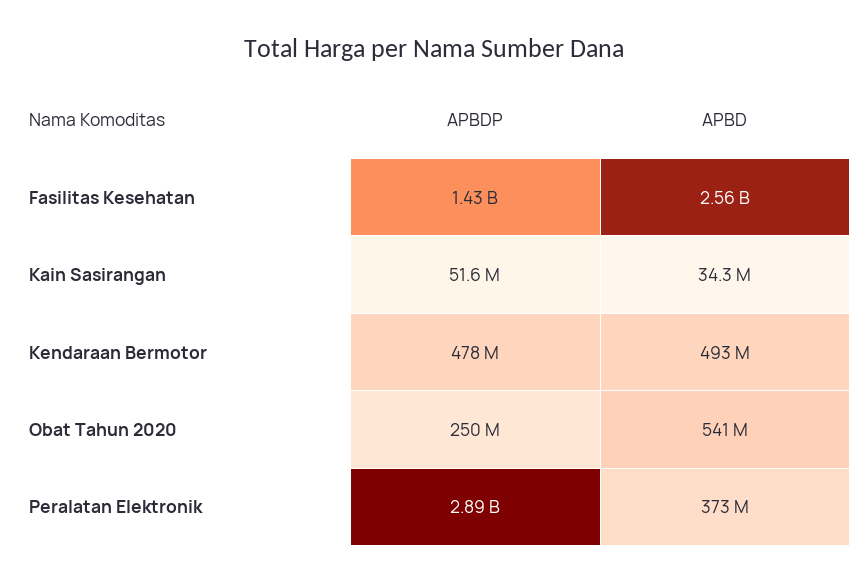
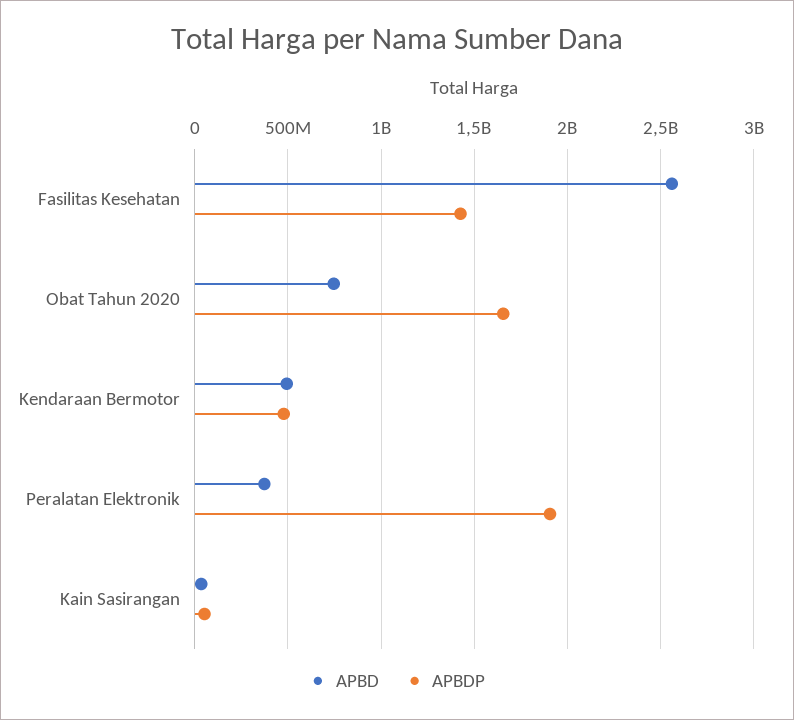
  {
    "APBDP": {
      "Fasilitas Kesehatan": 1430000000,
      "Kain Sasirangan": 51600000,
      "Kendaraan Bermotor": 478000000,
-     "Obat Tahun 2020": 250000000,
+     "Obat Tahun 2020": 1650000000,
-     "Peralatan Elektronik": 2890000000
+     "Peralatan Elektronik": 1900000000
    },
    "APBD": {
      "Fasilitas Kesehatan": 2560000000,
      "Kain Sasirangan": 34300000,
      "Kendaraan Bermotor": 493000000,
-     "Obat Tahun 2020": 541000000,
+     "Obat Tahun 2020": 750000000,
      "Peralatan Elektronik": 373000000
    }
  }

